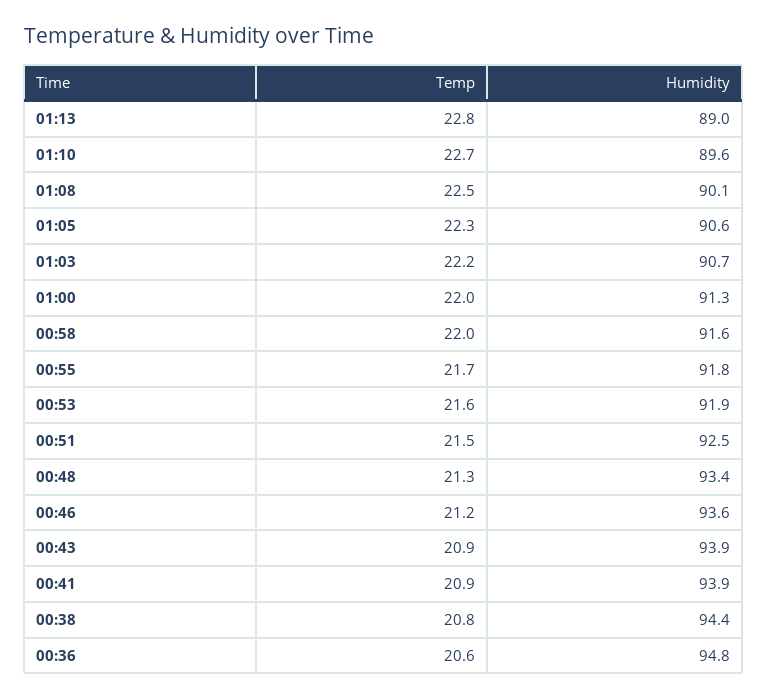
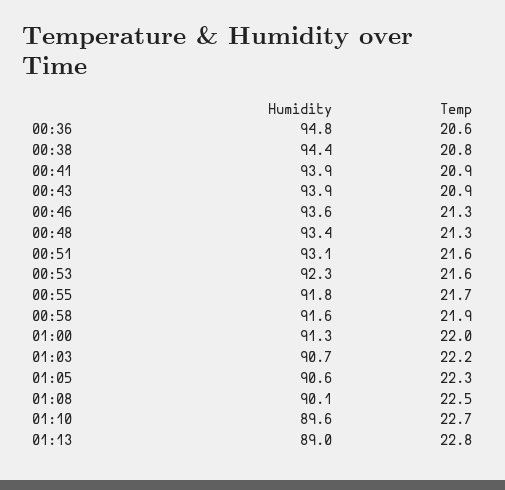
  {
    "Temp": {
      "01:13": 22.8,
      "01:10": 22.7,
      "01:08": 22.5,
      "01:05": 22.3,
      "01:03": 22.2,
      "01:00": 22,
-     "00:58": 22,
+     "00:58": 21.9,
      "00:55": 21.7,
      "00:53": 21.6,
-     "00:51": 21.5,
+     "00:51": 21.6,
      "00:48": 21.3,
-     "00:46": 21.2,
+     "00:46": 21.3,
      "00:43": 20.9,
      "00:41": 20.9,
      "00:38": 20.8,
      "00:36": 20.6
    },
    "Humidity": {
      "01:13": 89,
      "01:10": 89.6,
      "01:08": 90.1,
      "01:05": 90.6,
      "01:03": 90.7,
      "01:00": 91.3,
      "00:58": 91.6,
      "00:55": 91.8,
-     "00:53": 91.9,
+     "00:53": 92.3,
-     "00:51": 92.5,
+     "00:51": 93.1,
      "00:48": 93.4,
      "00:46": 93.6,
      "00:43": 93.9,
      "00:41": 93.9,
      "00:38": 94.4,
      "00:36": 94.8
    }
  }

